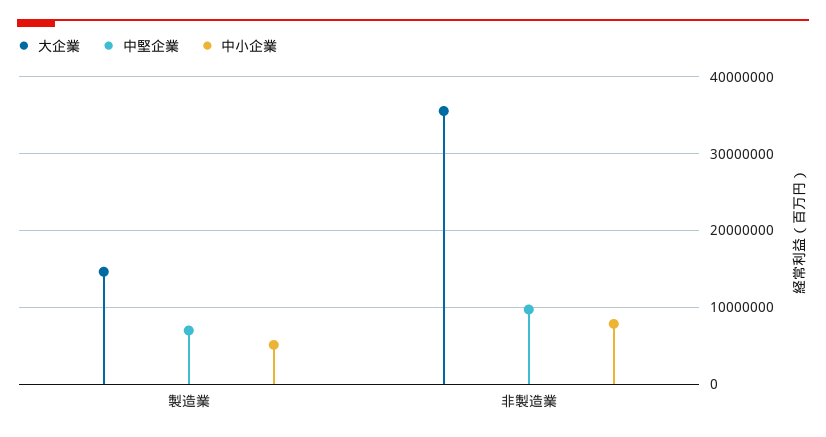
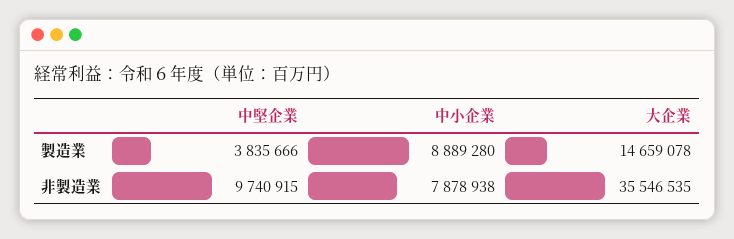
  {
    "大企業": {
      "製造業": 14659078,
      "非製造業": 35546535
    },
    "中堅企業": {
-     "製造業": 7000000,
+     "製造業": 3835666,
      "非製造業": 9740915
    },
    "中小企業": {
-     "製造業": 5000000,
+     "製造業": 8889280,
      "非製造業": 7878938
    }
  }

